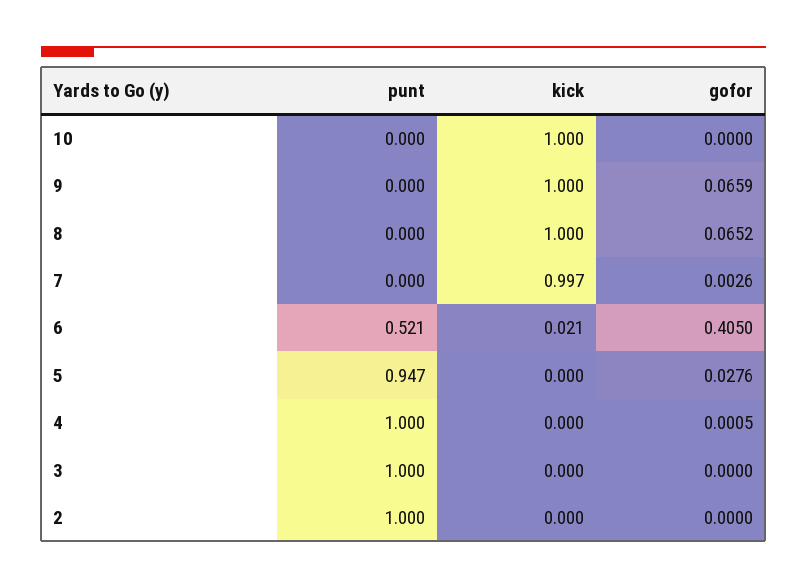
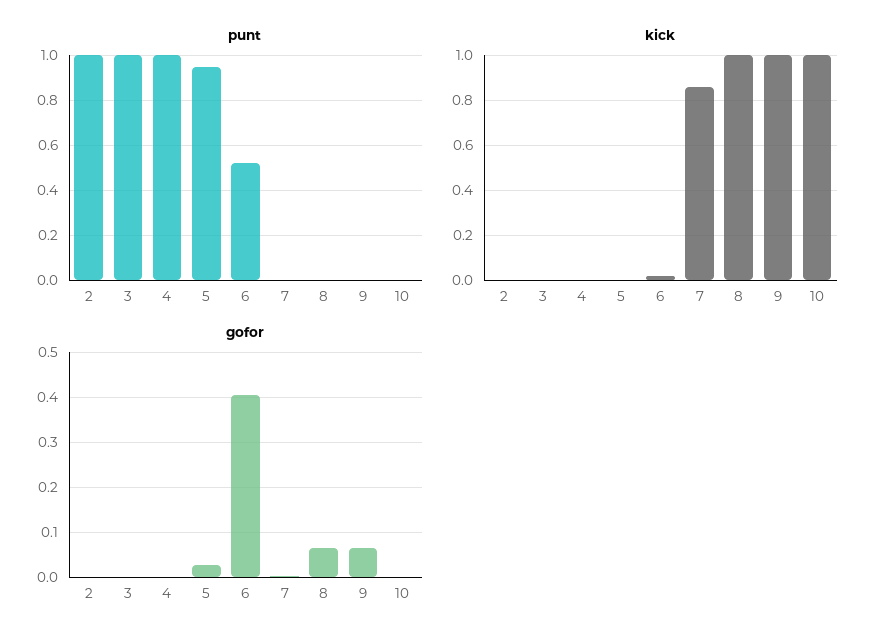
  {
    "punt": {
      "10": 0,
      "9": 0,
      "8": 0,
      "7": 0,
      "6": 0.521,
      "5": 0.947,
      "4": 1,
      "3": 1,
      "2": 1
    },
    "kick": {
      "10": 1,
      "9": 1,
      "8": 1,
-     "7": 0.997,
+     "7": 0.85,
      "6": 0.021,
      "5": 0,
      "4": 0,
      "3": 0,
      "2": 0
    },
    "gofor": {
      "10": 0,
      "9": 0.0659,
      "8": 0.0652,
      "7": 0.0026,
      "6": 0.405,
      "5": 0.0276,
      "4": 0.0005,
      "3": 0,
      "2": 0
    }
  }

